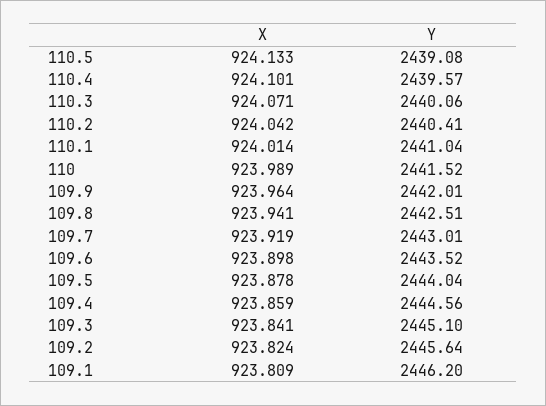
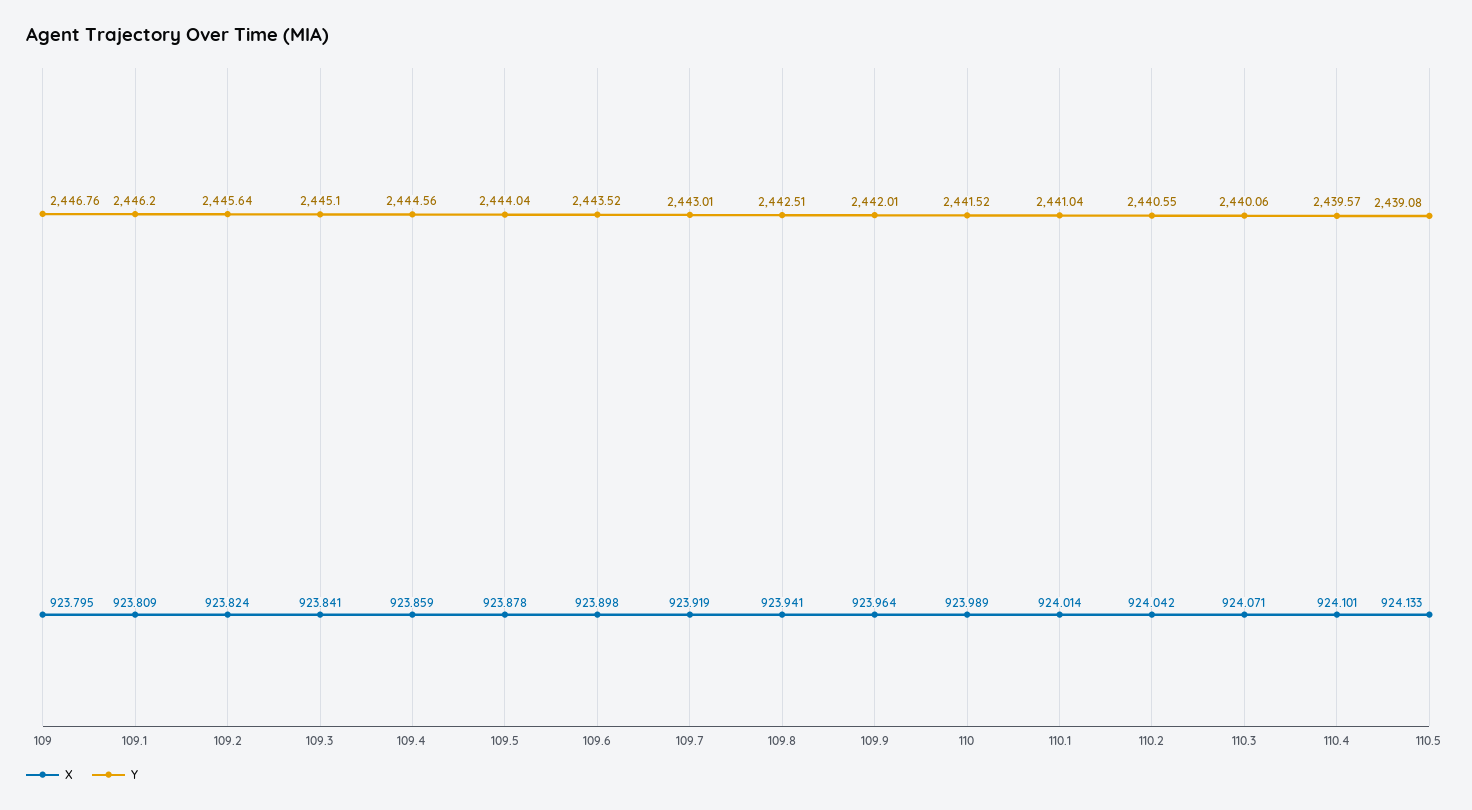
  {
    "X": {
      "110.5": 924.133,
      "110.4": 924.101,
      "110.3": 924.071,
      "110.2": 924.042,
      "110.1": 924.014,
      "110": 923.989,
      "109.9": 923.964,
      "109.8": 923.941,
      "109.7": 923.919,
      "109.6": 923.898,
      "109.5": 923.878,
      "109.4": 923.859,
      "109.3": 923.841,
      "109.2": 923.824,
-     "109.1": 923.809
+     "109.1": 923.809,
+     "109": 923.795
    },
    "Y": {
      "110.5": 2439.08,
      "110.4": 2439.57,
      "110.3": 2440.06,
-     "110.2": 2440.41,
+     "110.2": 2440.55,
      "110.1": 2441.04,
      "110": 2441.52,
      "109.9": 2442.01,
      "109.8": 2442.51,
      "109.7": 2443.01,
      "109.6": 2443.52,
      "109.5": 2444.04,
      "109.4": 2444.56,
      "109.3": 2445.1,
      "109.2": 2445.64,
-     "109.1": 2446.2
+     "109.1": 2446.2,
+     "109": 2446.76
    }
  }

